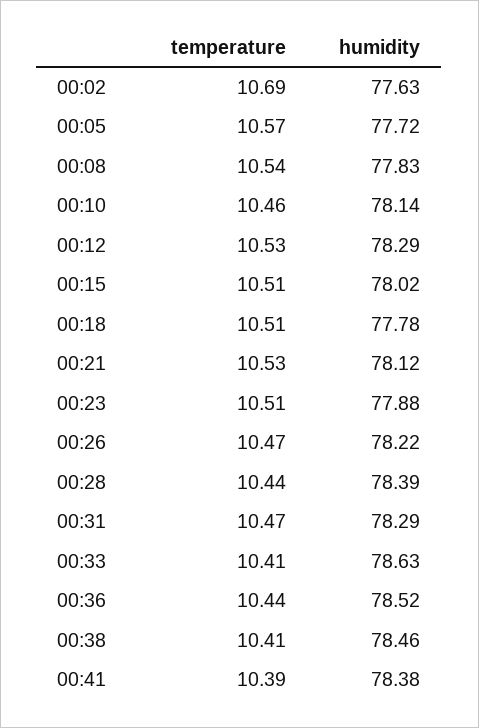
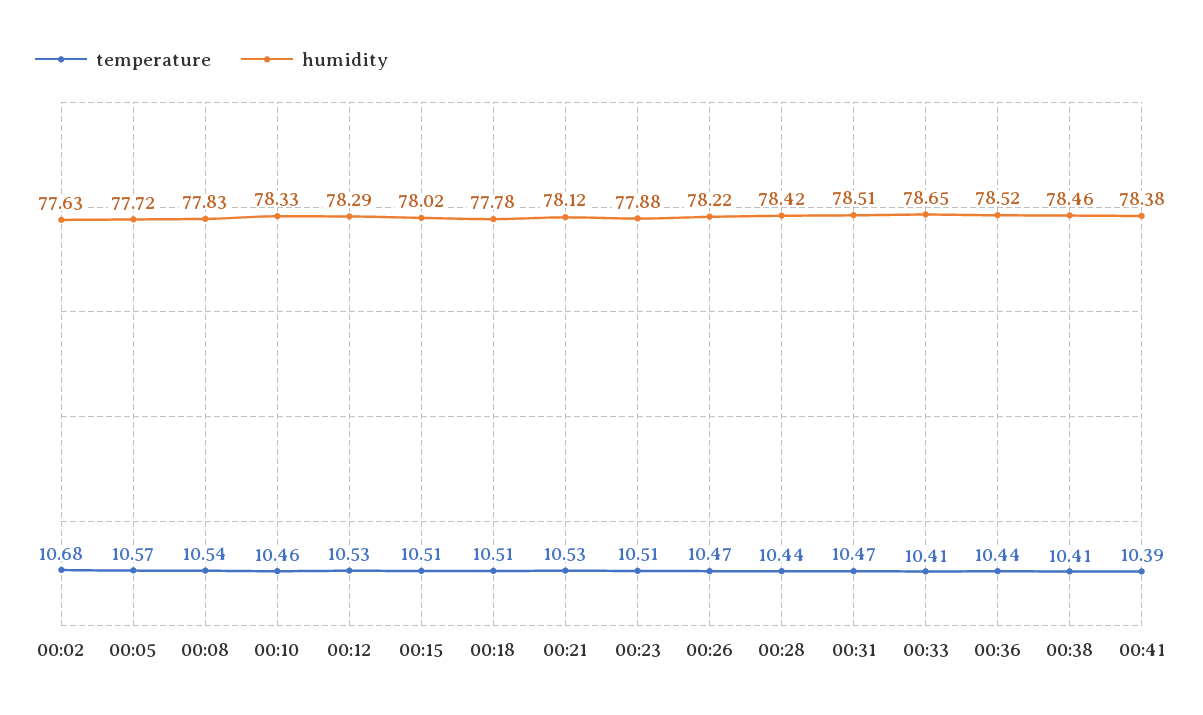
  {
    "temperature": {
-     "00:02": 10.69,
+     "00:02": 10.68,
      "00:05": 10.57,
      "00:08": 10.54,
      "00:10": 10.46,
      "00:12": 10.53,
      "00:15": 10.51,
      "00:18": 10.51,
      "00:21": 10.53,
      "00:23": 10.51,
      "00:26": 10.47,
      "00:28": 10.44,
      "00:31": 10.47,
      "00:33": 10.41,
      "00:36": 10.44,
      "00:38": 10.41,
      "00:41": 10.39
    },
    "humidity": {
      "00:02": 77.63,
      "00:05": 77.72,
      "00:08": 77.83,
-     "00:10": 78.14,
+     "00:10": 78.33,
      "00:12": 78.29,
      "00:15": 78.02,
      "00:18": 77.78,
      "00:21": 78.12,
      "00:23": 77.88,
      "00:26": 78.22,
-     "00:28": 78.39,
+     "00:28": 78.42,
-     "00:31": 78.29,
+     "00:31": 78.51,
-     "00:33": 78.63,
+     "00:33": 78.65,
      "00:36": 78.52,
      "00:38": 78.46,
      "00:41": 78.38
    }
  }

